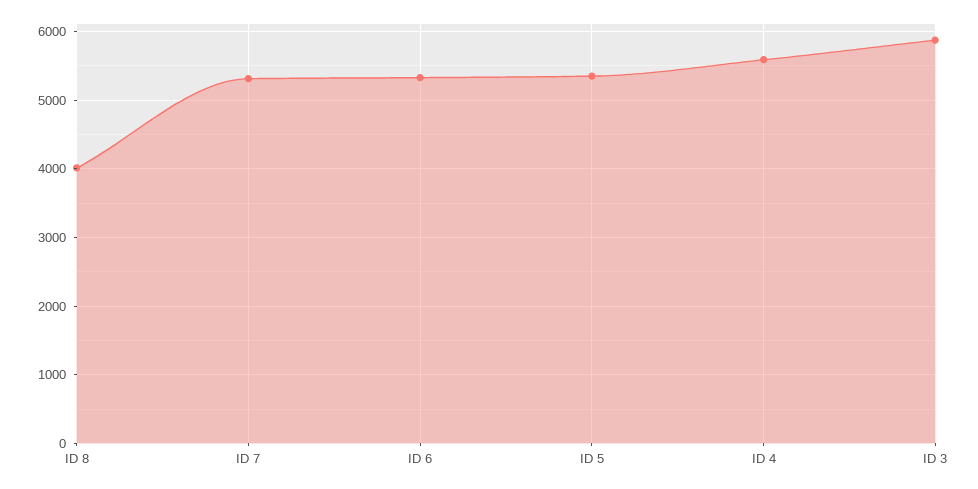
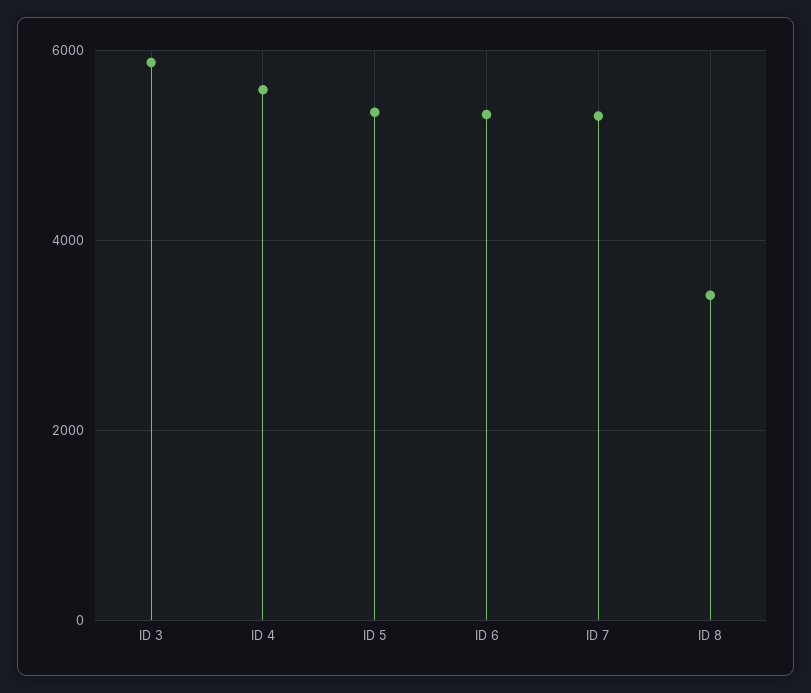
  {
-   "ID 8": 4000,
+   "ID 8": 3400,
    "ID 7": 5300,
    "ID 6": 5300,
    "ID 5": 5400,
    "ID 4": 5600,
    "ID 3": 5900
  }

